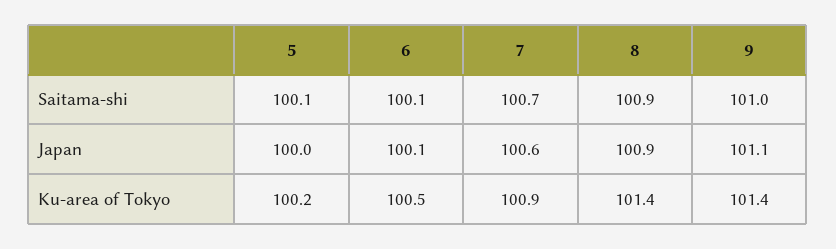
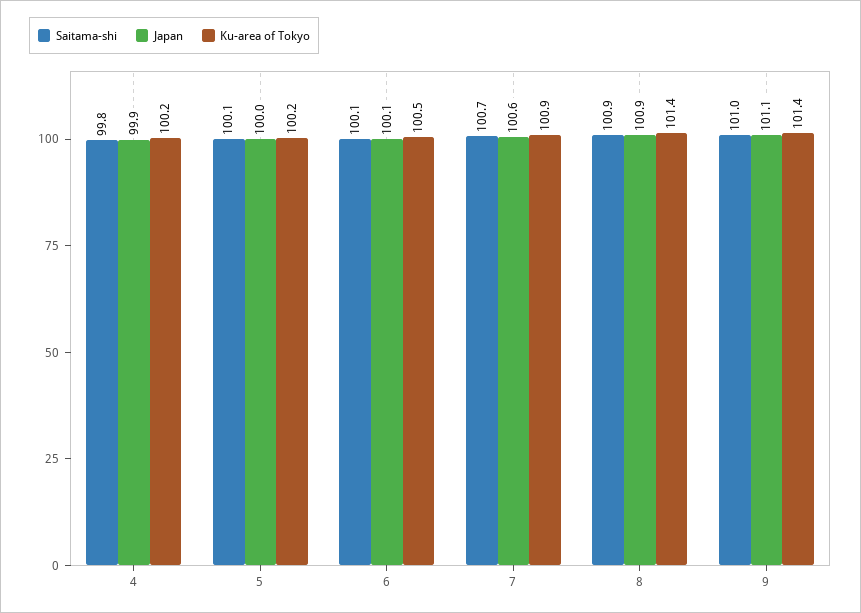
  {
    "Saitama-shi": {
      "5": 100.1,
      "6": 100.1,
      "7": 100.7,
      "8": 100.9,
-     "9": 101
+     "9": 101,
+     "4": 99.8
    },
    "Japan": {
      "5": 100,
      "6": 100.1,
      "7": 100.6,
      "8": 100.9,
-     "9": 101.1
+     "9": 101.1,
+     "4": 99.9
    },
    "Ku-area of Tokyo": {
      "5": 100.2,
      "6": 100.5,
      "7": 100.9,
      "8": 101.4,
-     "9": 101.4
+     "9": 101.4,
+     "4": 100.2
    }
  }

